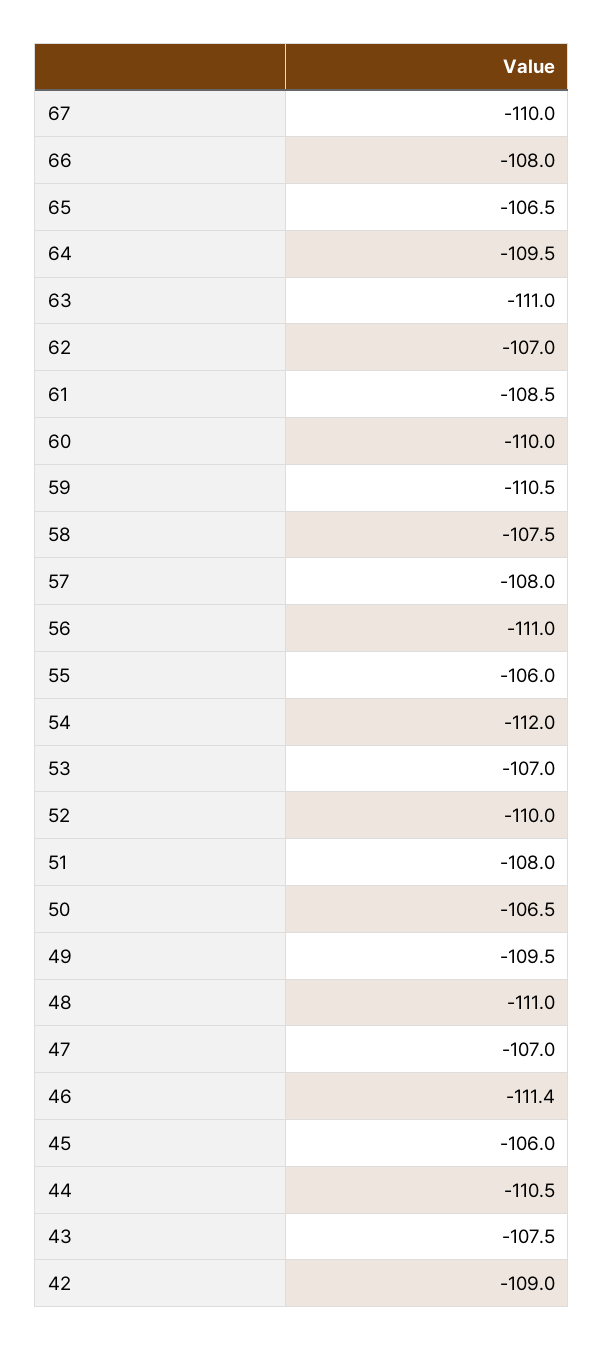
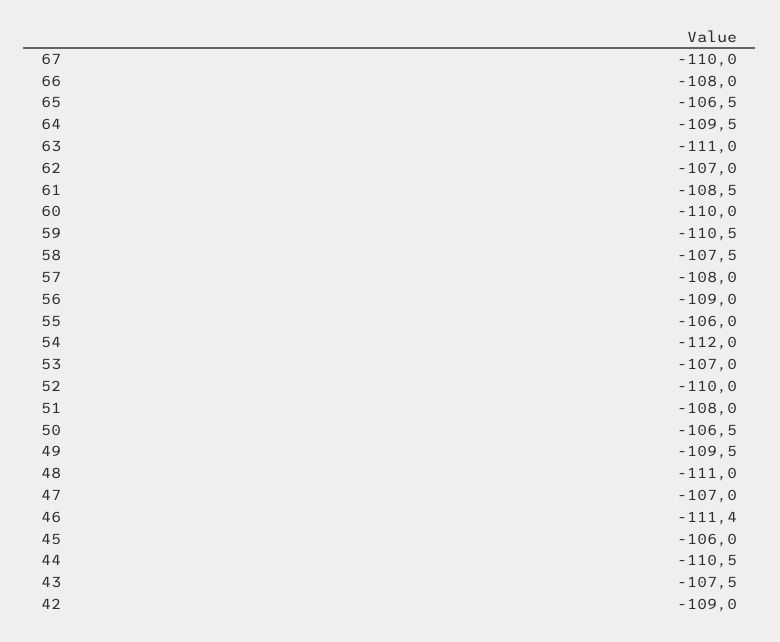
  {
    "67": -110,
    "66": -108,
    "65": -106.5,
    "64": -109.5,
    "63": -111,
    "62": -107,
    "61": -108.5,
    "60": -110,
    "59": -110.5,
    "58": -107.5,
    "57": -108,
-   "56": -111,
+   "56": -109,
    "55": -106,
    "54": -112,
    "53": -107,
    "52": -110,
    "51": -108,
    "50": -106.5,
    "49": -109.5,
    "48": -111,
    "47": -107,
    "46": -111.4,
    "45": -106,
    "44": -110.5,
    "43": -107.5,
    "42": -109
  }

